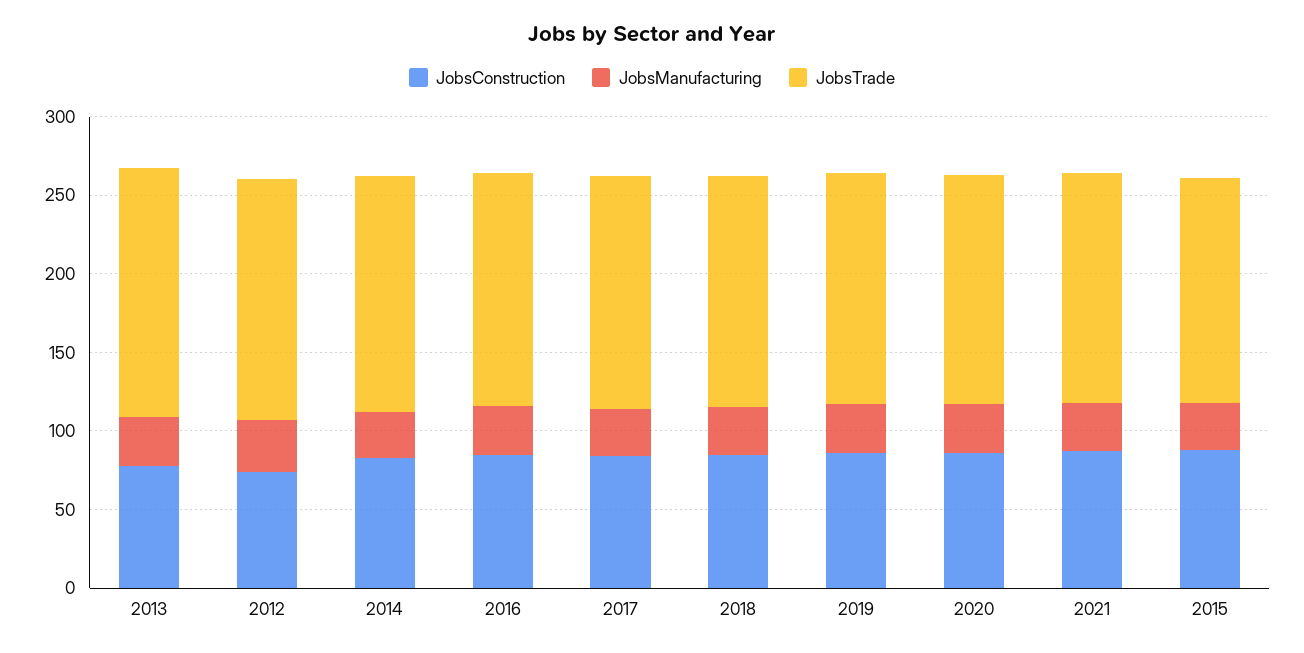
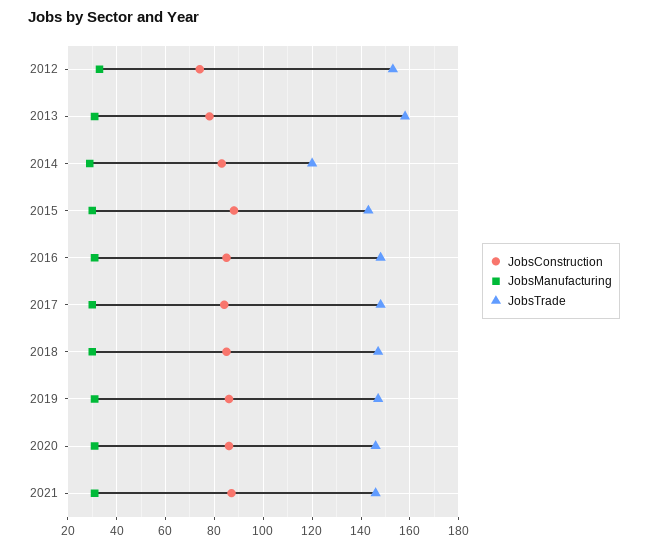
  {
    "JobsConstruction": {
      "2013": 80,
      "2012": 75,
      "2014": 85,
      "2016": 85,
      "2017": 85,
      "2018": 85,
      "2019": 85,
      "2020": 85,
      "2021": 85,
      "2015": 90
    },
    "JobsManufacturing": {
      "2013": 30,
      "2012": 35,
      "2014": 30,
      "2016": 30,
      "2017": 30,
      "2018": 30,
      "2019": 30,
      "2020": 30,
      "2021": 30,
      "2015": 30
    },
    "JobsTrade": {
      "2013": 160,
      "2012": 155,
-     "2014": 150,
+     "2014": 120,
      "2016": 150,
      "2017": 150,
      "2018": 145,
      "2019": 145,
      "2020": 145,
      "2021": 145,
      "2015": 145
    }
  }

